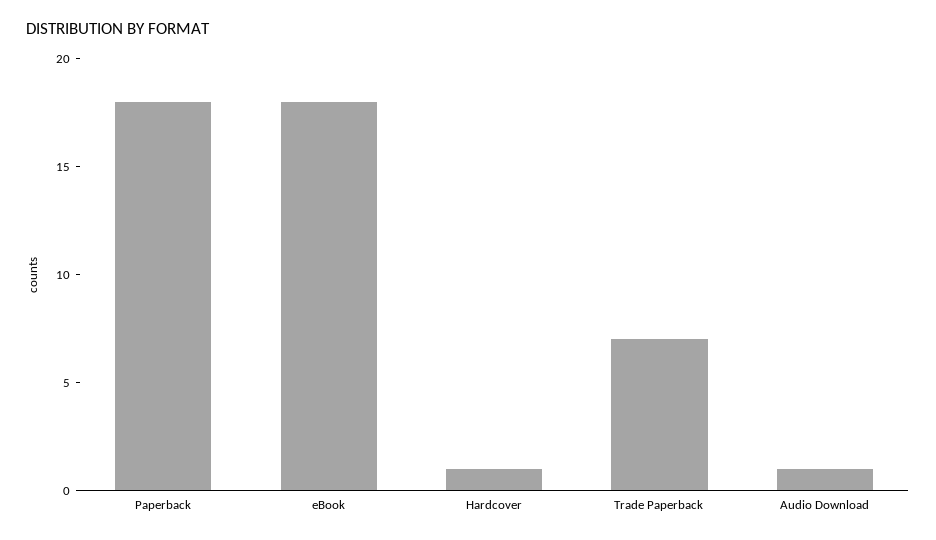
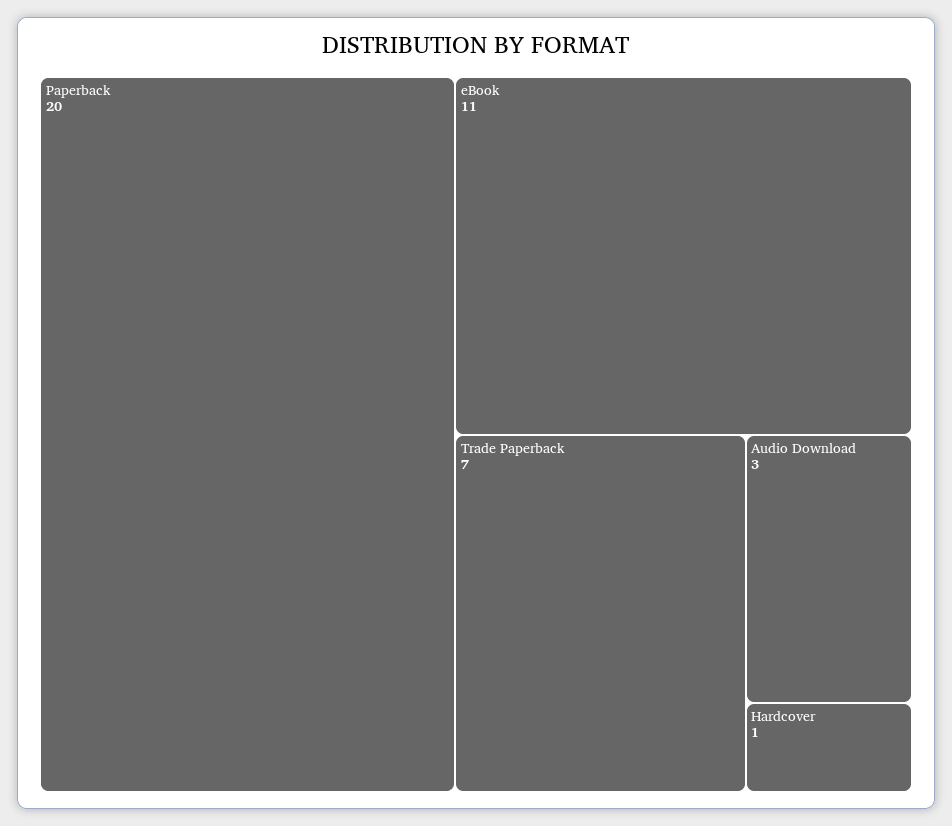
  {
-   "Paperback": 18,
+   "Paperback": 20,
-   "eBook": 18,
+   "eBook": 11,
    "Hardcover": 1,
    "Trade Paperback": 7,
-   "Audio Download": 1
+   "Audio Download": 3
  }

